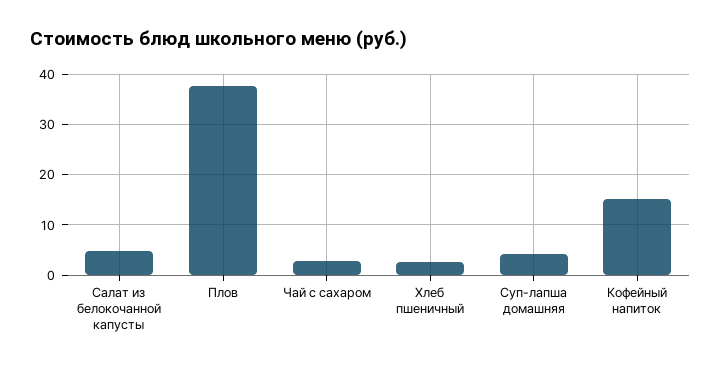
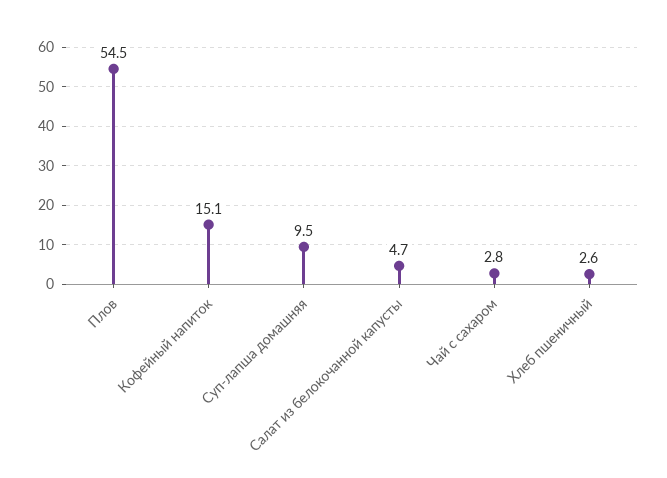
  {
    "Салат из белокочанной капусты": 4.7,
-   "Плов": 38,
+   "Плов": 54.5,
    "Чай с сахаром": 2.8,
    "Хлеб пшеничный": 2.6,
-   "Суп-лапша домашняя": 4,
+   "Суп-лапша домашняя": 9.5,
    "Кофейный напиток": 15.1
  }

